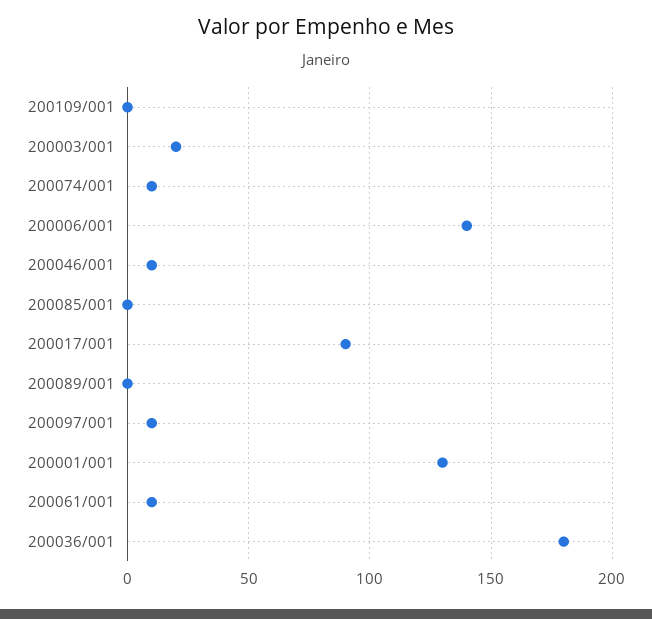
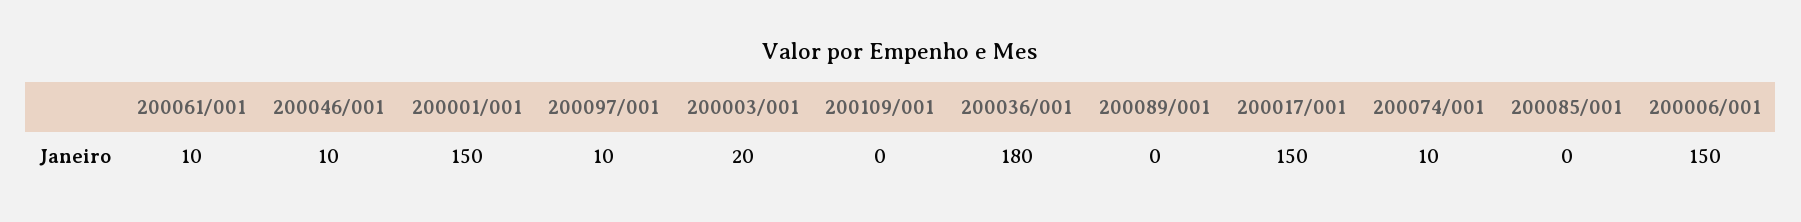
  {
    "200109/001": 0,
    "200003/001": 20,
    "200074/001": 10,
-   "200006/001": 140,
+   "200006/001": 150,
    "200046/001": 10,
    "200085/001": 0,
-   "200017/001": 90,
+   "200017/001": 150,
    "200089/001": 0,
    "200097/001": 10,
-   "200001/001": 130,
+   "200001/001": 150,
    "200061/001": 10,
    "200036/001": 180
  }

